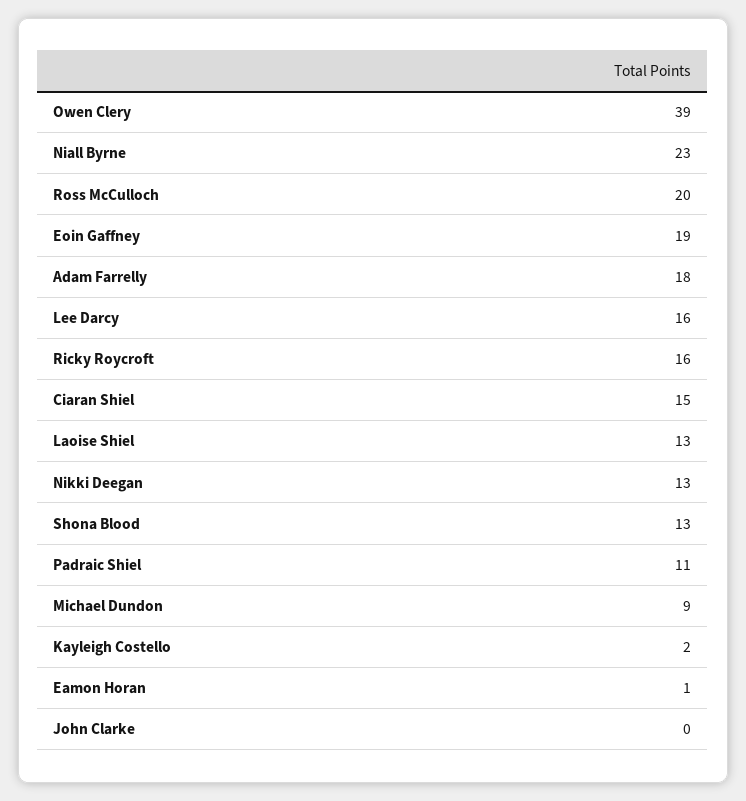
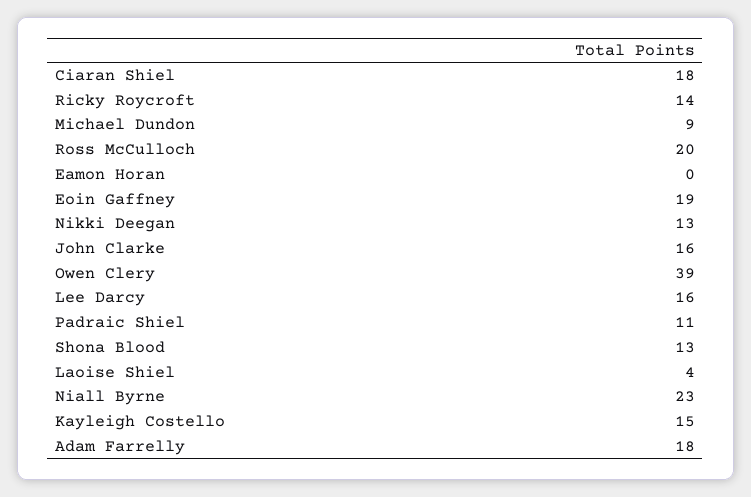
  {
    "Owen Clery": 39,
    "Niall Byrne": 23,
    "Ross McCulloch": 20,
    "Eoin Gaffney": 19,
    "Adam Farrelly": 18,
    "Lee Darcy": 16,
-   "Ricky Roycroft": 16,
+   "Ricky Roycroft": 14,
-   "Ciaran Shiel": 15,
+   "Ciaran Shiel": 18,
-   "Laoise Shiel": 13,
+   "Laoise Shiel": 4,
    "Nikki Deegan": 13,
    "Shona Blood": 13,
    "Padraic Shiel": 11,
    "Michael Dundon": 9,
-   "Kayleigh Costello": 2,
+   "Kayleigh Costello": 15,
-   "Eamon Horan": 1,
+   "Eamon Horan": 0,
-   "John Clarke": 0
+   "John Clarke": 16
  }

